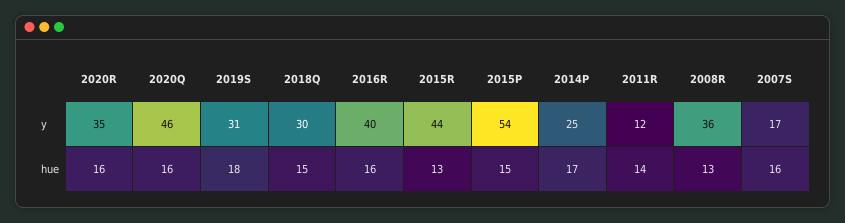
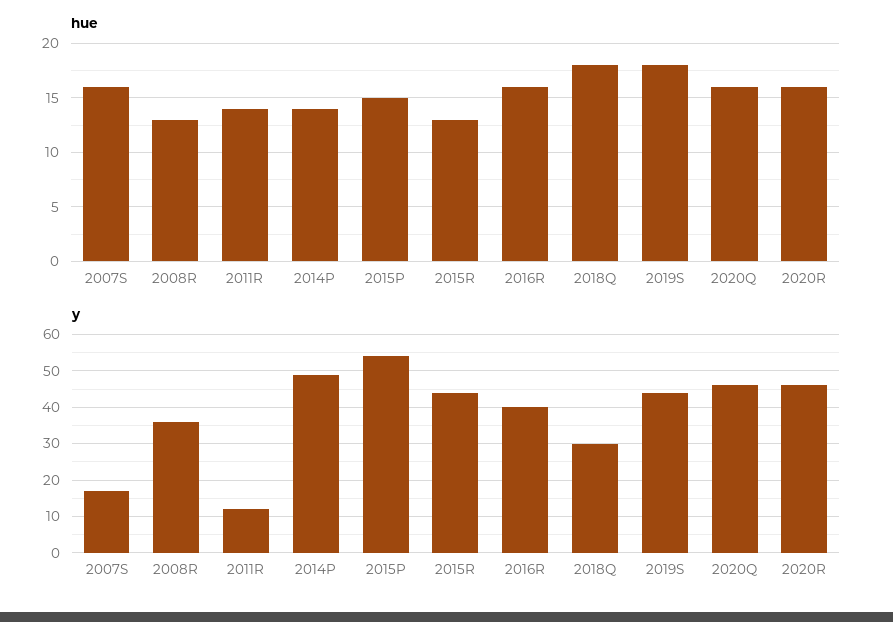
  {
    "y": {
-     "2020R": 35,
+     "2020R": 45,
      "2020Q": 46,
-     "2019S": 31,
+     "2019S": 45,
      "2018Q": 30,
      "2016R": 40,
      "2015R": 44,
      "2015P": 54,
-     "2014P": 25,
+     "2014P": 50,
      "2011R": 12,
      "2008R": 36,
      "2007S": 17
    },
    "hue": {
      "2020R": 16,
      "2020Q": 16,
      "2019S": 18,
-     "2018Q": 15,
+     "2018Q": 18,
      "2016R": 16,
      "2015R": 13,
      "2015P": 15,
-     "2014P": 17,
+     "2014P": 14,
      "2011R": 14,
      "2008R": 13,
      "2007S": 16
    }
  }

